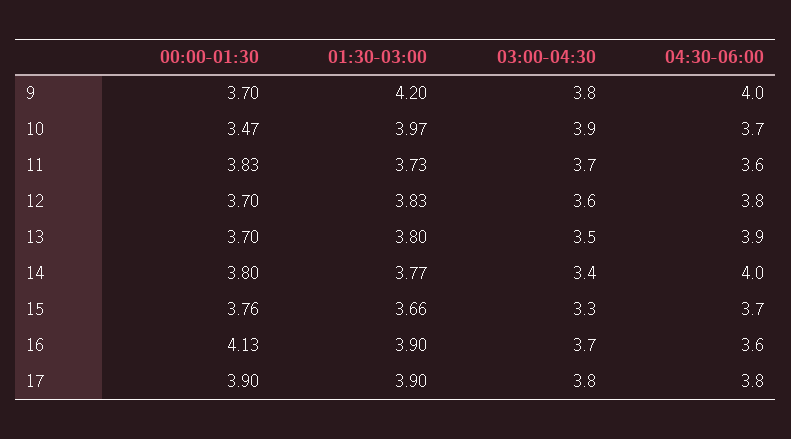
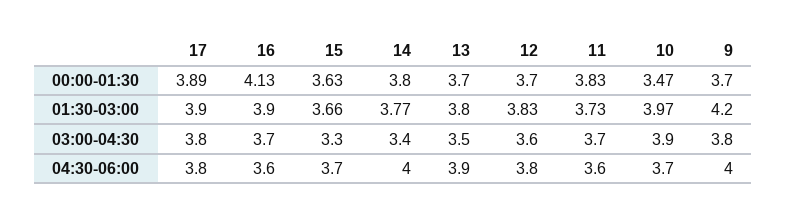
  {
    "00:00-01:30": {
      "9": 3.7,
      "10": 3.47,
      "11": 3.83,
      "12": 3.7,
      "13": 3.7,
      "14": 3.8,
-     "15": 3.76,
+     "15": 3.63,
      "16": 4.13,
-     "17": 3.9
+     "17": 3.89
    },
    "01:30-03:00": {
      "9": 4.2,
      "10": 3.97,
      "11": 3.73,
      "12": 3.83,
      "13": 3.8,
      "14": 3.77,
      "15": 3.66,
      "16": 3.9,
      "17": 3.9
    },
    "03:00-04:30": {
      "9": 3.8,
      "10": 3.9,
      "11": 3.7,
      "12": 3.6,
      "13": 3.5,
      "14": 3.4,
      "15": 3.3,
      "16": 3.7,
      "17": 3.8
    },
    "04:30-06:00": {
      "9": 4,
      "10": 3.7,
      "11": 3.6,
      "12": 3.8,
      "13": 3.9,
      "14": 4,
      "15": 3.7,
      "16": 3.6,
      "17": 3.8
    }
  }

